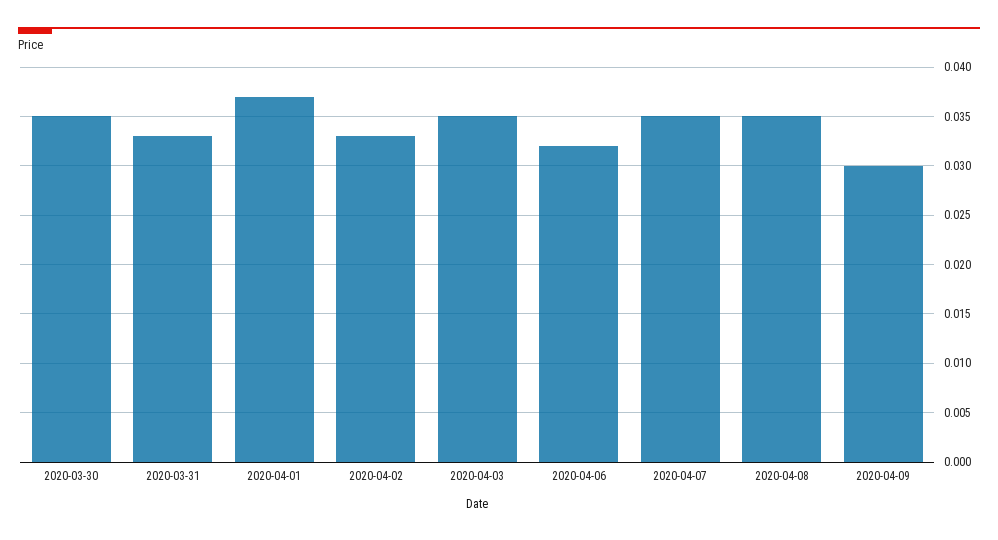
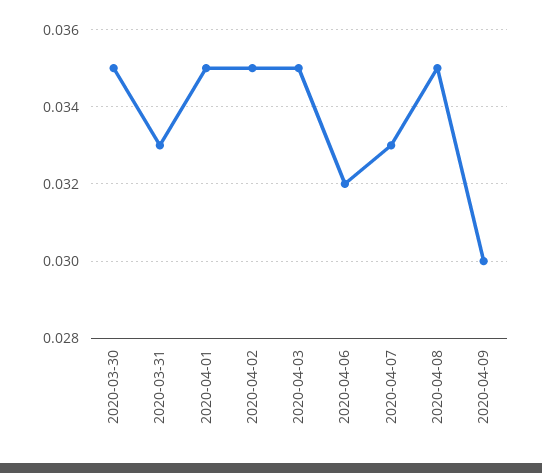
  {
    "2020-03-30": 0.035,
    "2020-03-31": 0.033,
-   "2020-04-01": 0.037,
+   "2020-04-01": 0.035,
-   "2020-04-02": 0.033,
+   "2020-04-02": 0.035,
    "2020-04-03": 0.035,
    "2020-04-06": 0.032,
-   "2020-04-07": 0.035,
+   "2020-04-07": 0.033,
    "2020-04-08": 0.035,
    "2020-04-09": 0.03
  }

